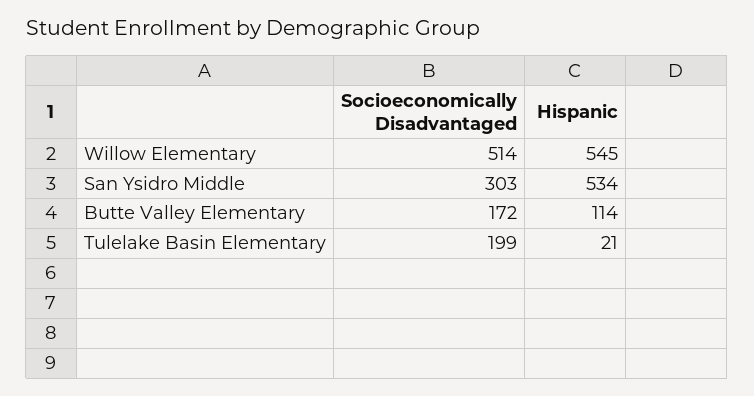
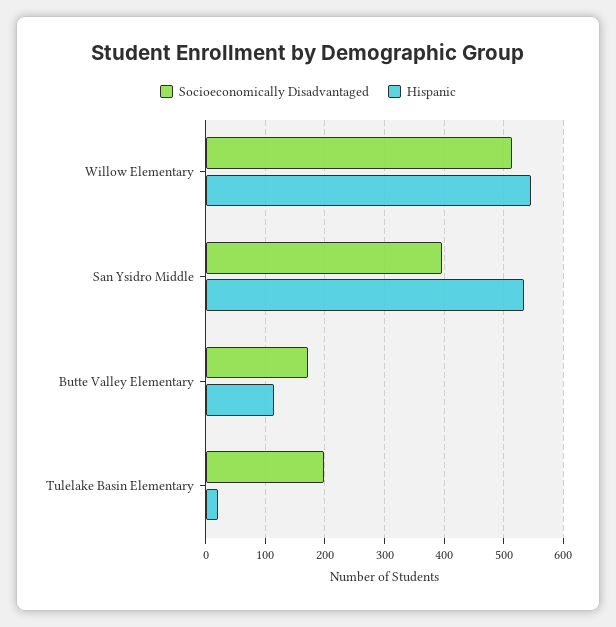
  {
    "Socioeconomically Disadvantaged": {
      "Willow Elementary": 514,
-     "San Ysidro Middle": 303,
+     "San Ysidro Middle": 400,
      "Butte Valley Elementary": 172,
      "Tulelake Basin Elementary": 199
    },
    "Hispanic": {
      "Willow Elementary": 545,
      "San Ysidro Middle": 534,
      "Butte Valley Elementary": 114,
      "Tulelake Basin Elementary": 21
    }
  }

